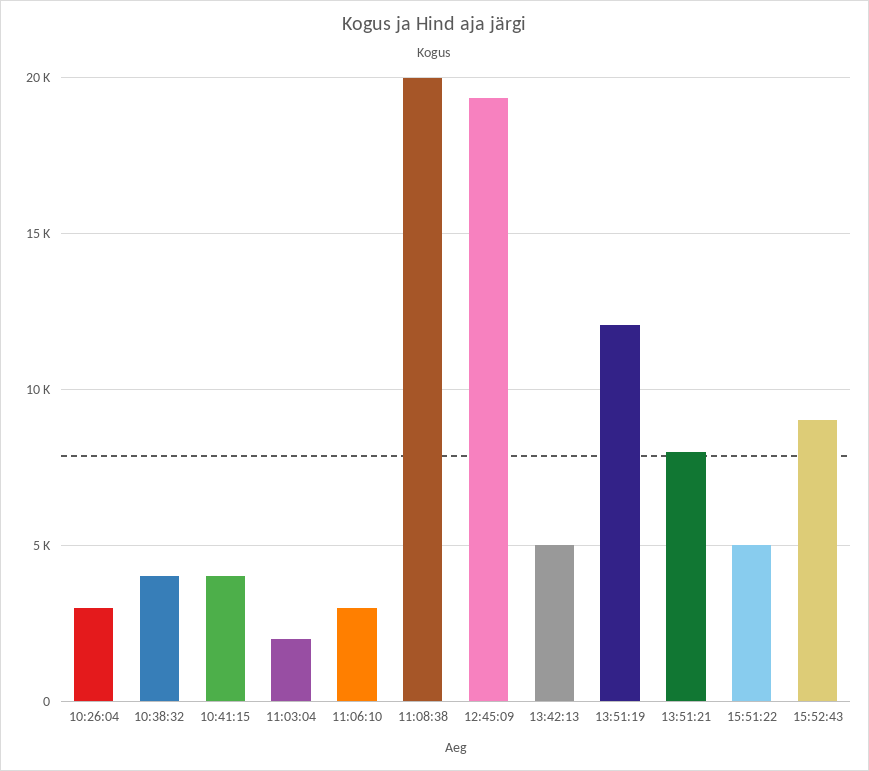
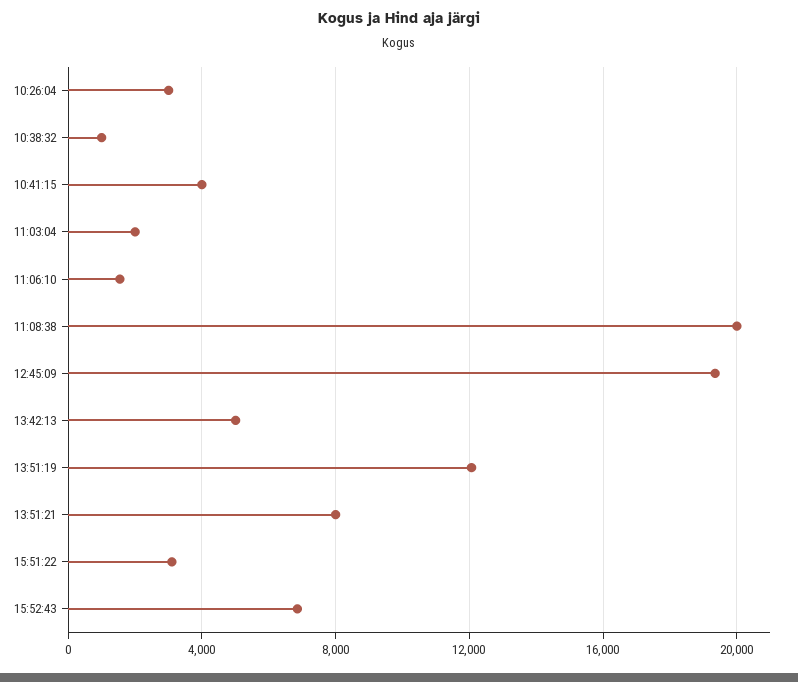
  {
    "10:26:04": 3000,
-   "10:38:32": 4000,
+   "10:38:32": 1000,
    "10:41:15": 4000,
    "11:03:04": 2000,
-   "11:06:10": 3000,
+   "11:06:10": 1500,
    "11:08:38": 20000,
    "12:45:09": 19500,
    "13:42:13": 5000,
    "13:51:19": 12000,
    "13:51:21": 8000,
-   "15:51:22": 5000,
+   "15:51:22": 3000,
-   "15:52:43": 9000
+   "15:52:43": 7000
  }

